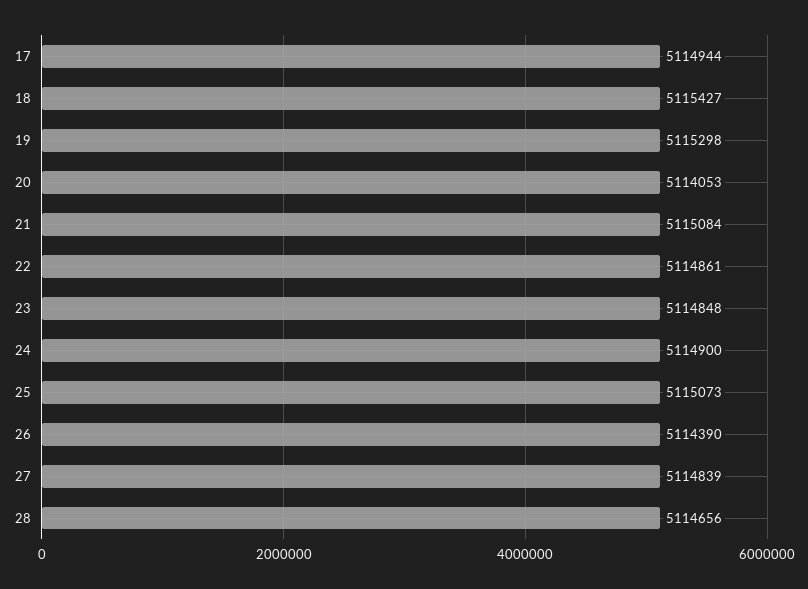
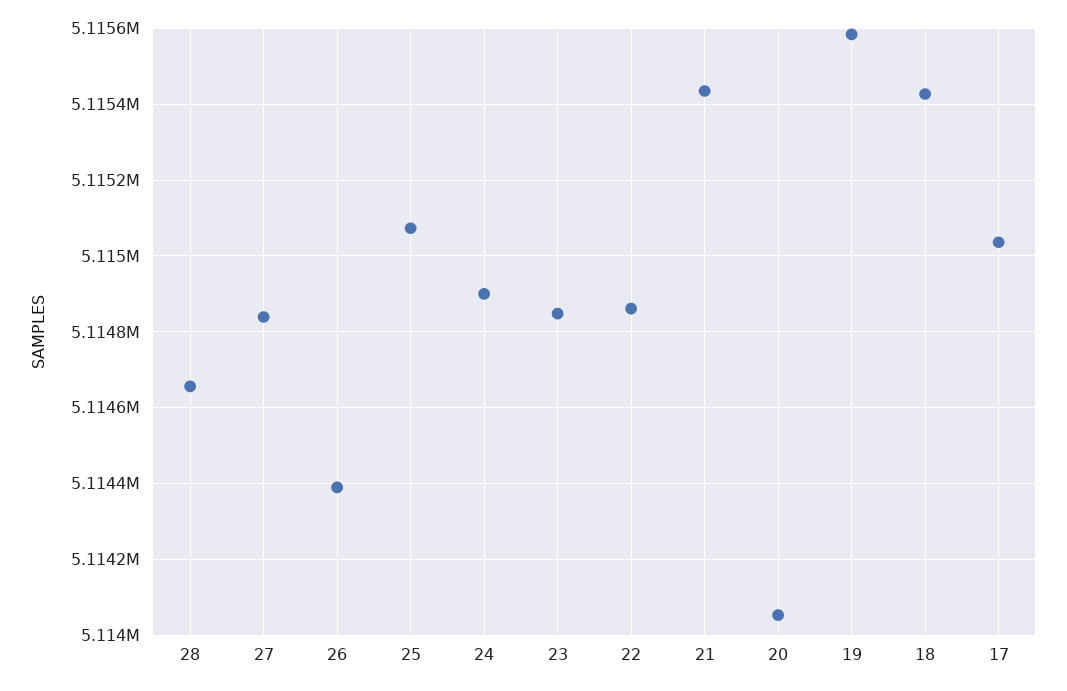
  {
-   "17": 5114944,
+   "17": 5115040,
    "18": 5115427,
-   "19": 5115298,
+   "19": 5115580,
    "20": 5114053,
-   "21": 5115084,
+   "21": 5115440,
    "22": 5114861,
    "23": 5114848,
    "24": 5114900,
    "25": 5115073,
    "26": 5114390,
    "27": 5114839,
    "28": 5114656
  }

